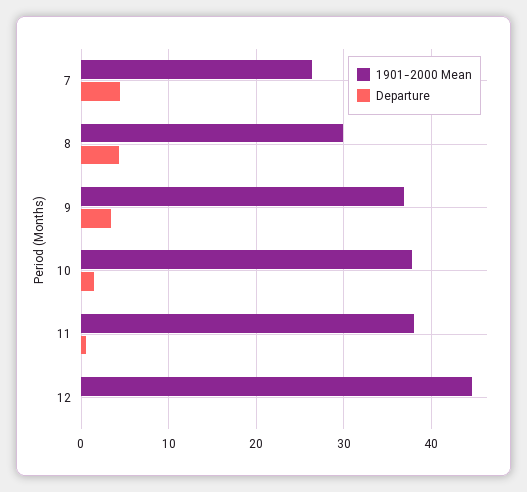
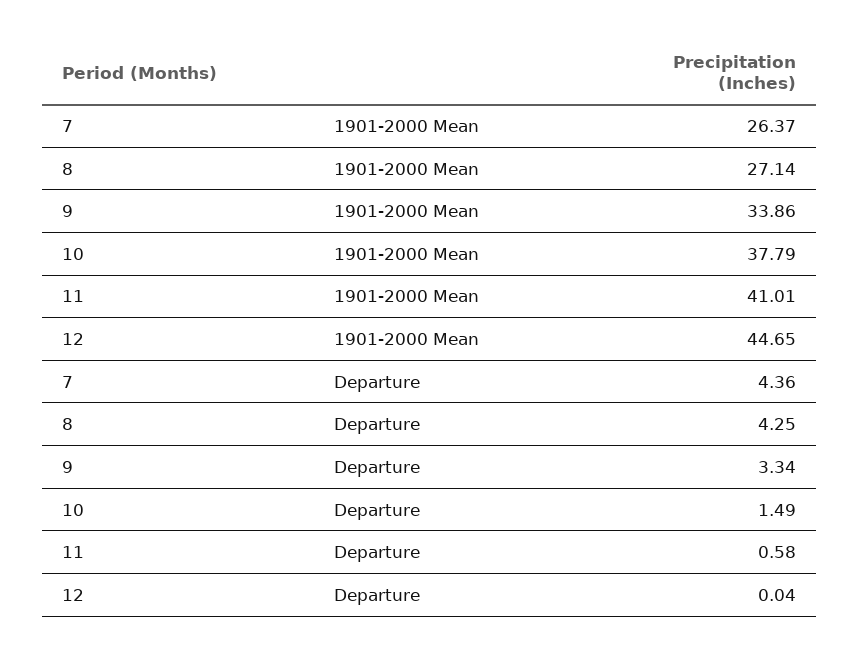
  {
    "1901-2000 Mean": {
      "7": 26.37,
-     "8": 30,
+     "8": 27.14,
-     "9": 37,
+     "9": 33.86,
      "10": 37.79,
-     "11": 38,
+     "11": 41.01,
      "12": 44.65
    },
    "Departure": {
      "7": 4.36,
      "8": 4.25,
      "9": 3.34,
      "10": 1.49,
      "11": 0.58,
      "12": 0.04
    }
  }

